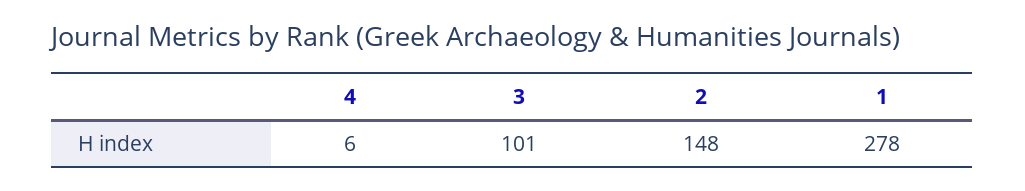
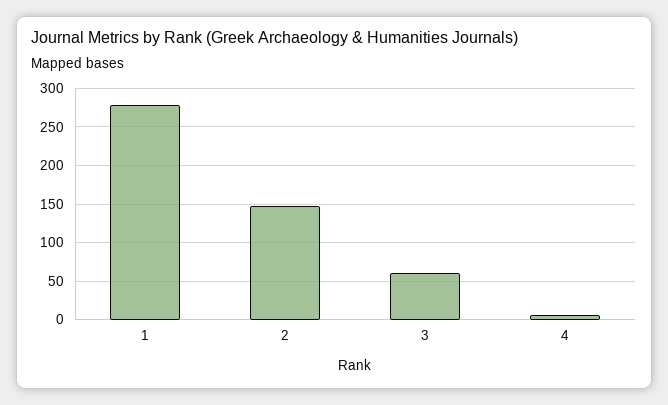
  {
    "4": 6,
-   "3": 101,
+   "3": 60,
    "2": 148,
    "1": 278
  }

